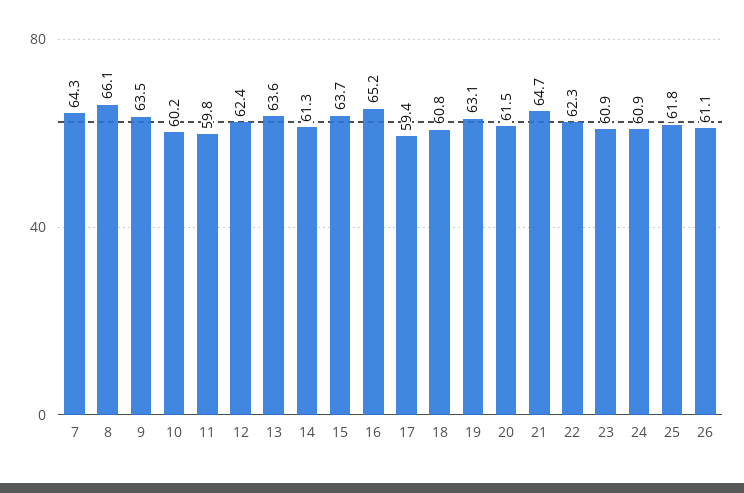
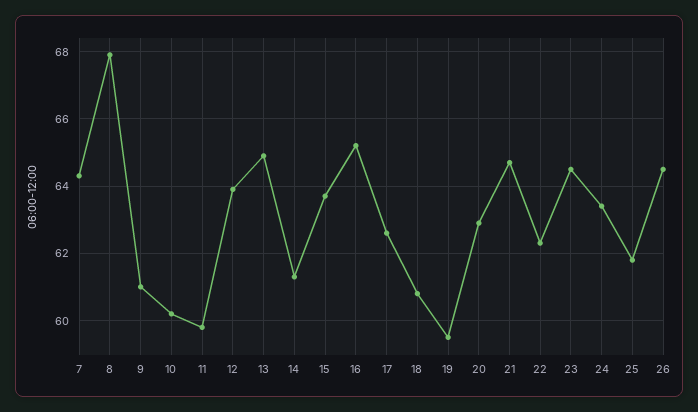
  {
    "7": 64.3,
-   "8": 66.1,
+   "8": 68,
-   "9": 63.5,
+   "9": 61,
    "10": 60.2,
    "11": 59.8,
-   "12": 62.4,
+   "12": 64,
-   "13": 63.6,
+   "13": 65,
    "14": 61.3,
    "15": 63.7,
    "16": 65.2,
-   "17": 59.4,
+   "17": 62.5,
    "18": 60.8,
-   "19": 63.1,
+   "19": 59.5,
-   "20": 61.5,
+   "20": 63,
    "21": 64.7,
    "22": 62.3,
-   "23": 60.9,
+   "23": 64.5,
-   "24": 60.9,
+   "24": 63.5,
    "25": 61.8,
-   "26": 61.1
+   "26": 64.5
  }

